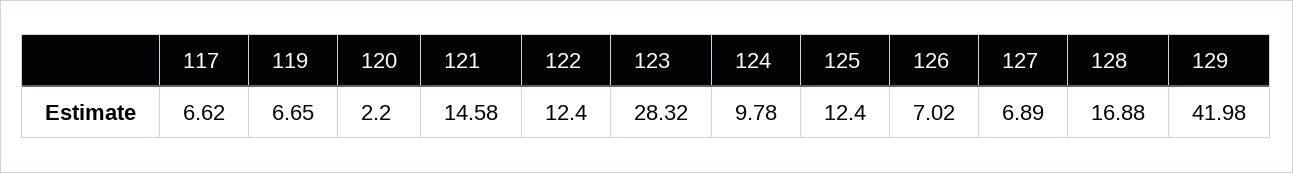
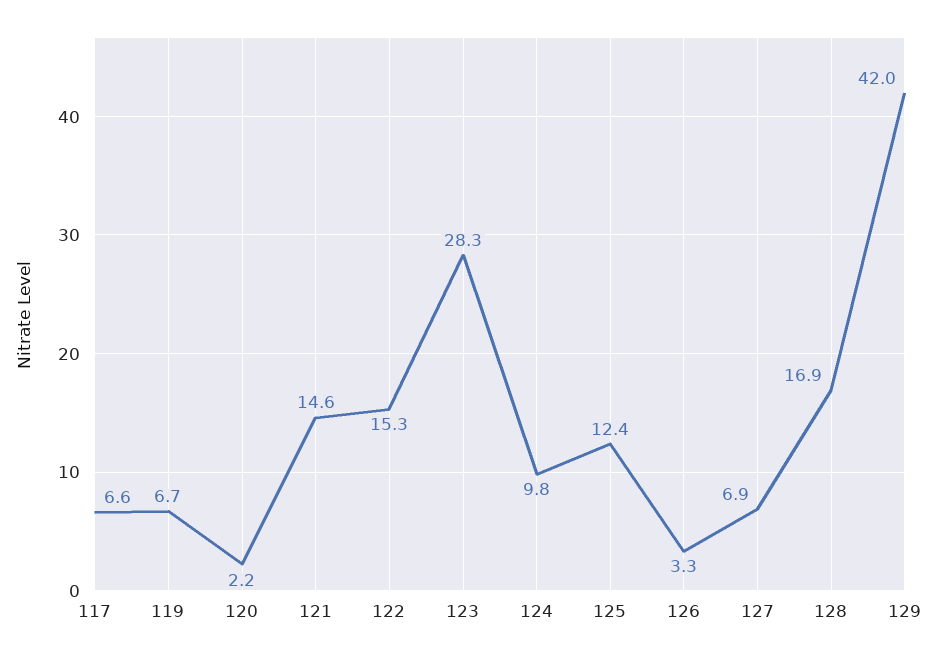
  {
    "117": 6.62,
    "119": 6.65,
    "120": 2.2,
    "121": 14.58,
-   "122": 12.4,
+   "122": 15.3,
    "123": 28.32,
    "124": 9.78,
    "125": 12.4,
-   "126": 7.02,
+   "126": 3.3,
    "127": 6.89,
    "128": 16.88,
    "129": 41.98
  }

